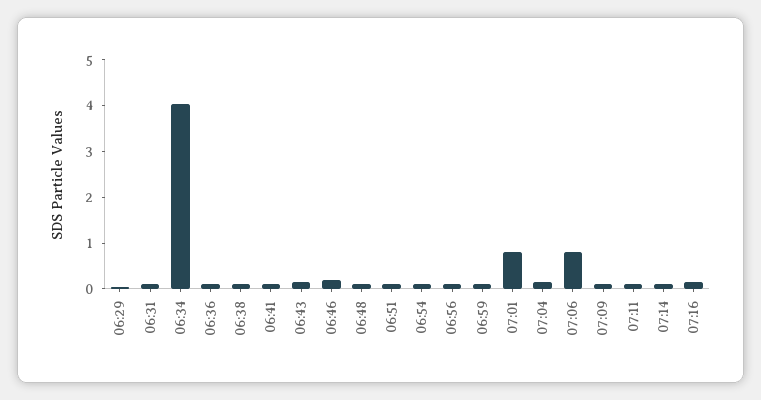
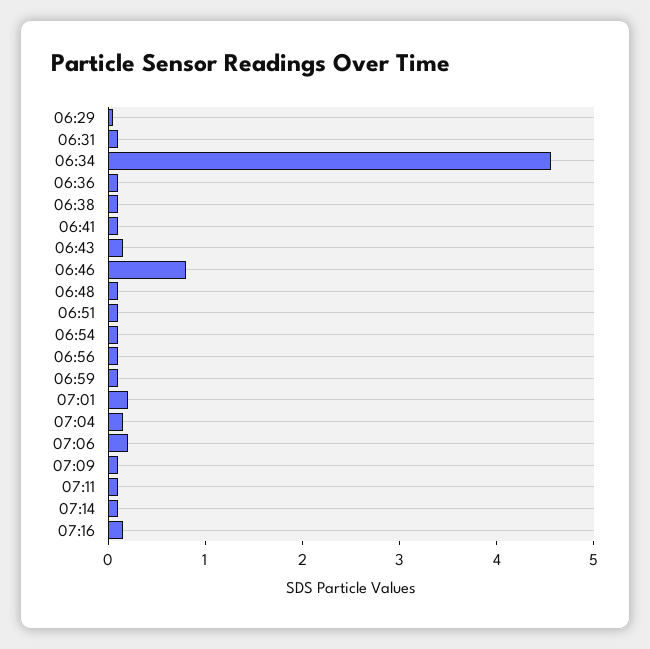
  {
    "06:29": 0,
    "06:31": 0.2,
-   "06:34": 4,
+   "06:34": 4.6,
    "06:36": 0.2,
    "06:38": 0.2,
    "06:41": 0.2,
    "06:43": 0.2,
-   "06:46": 0.2,
+   "06:46": 0.8,
    "06:48": 0.2,
    "06:51": 0.2,
    "06:54": 0.2,
    "06:56": 0.2,
    "06:59": 0.2,
-   "07:01": 0.8,
+   "07:01": 0.2,
    "07:04": 0.2,
-   "07:06": 0.8,
+   "07:06": 0.2,
    "07:09": 0.2,
    "07:11": 0.2,
    "07:14": 0.2,
    "07:16": 0.2
  }

